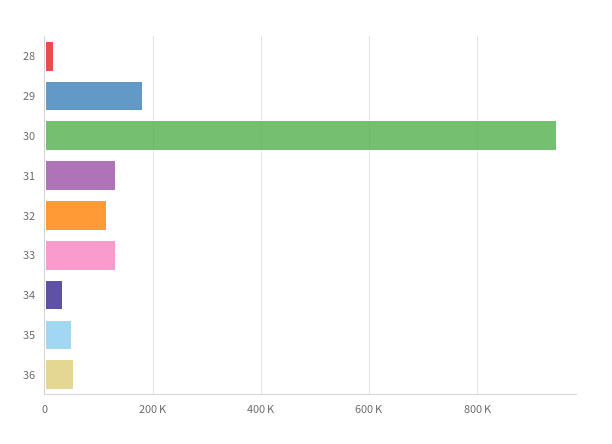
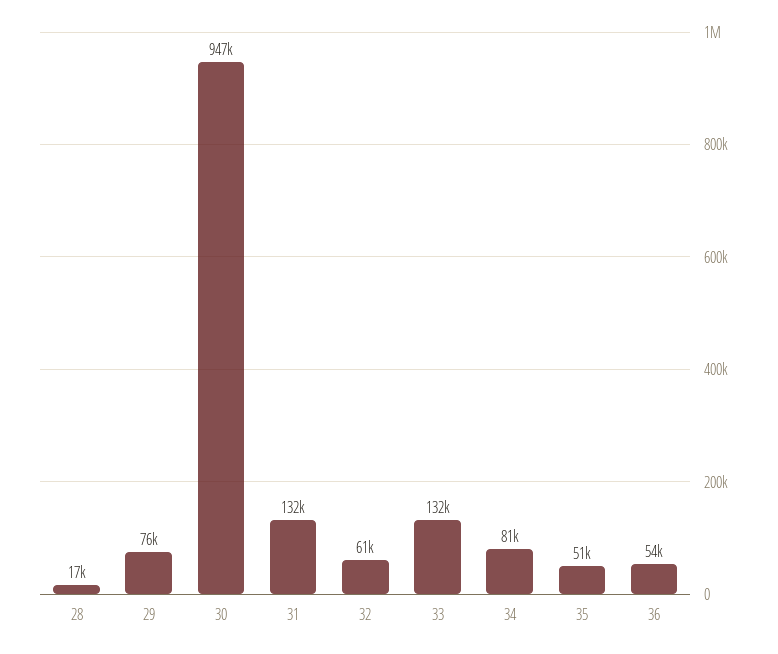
  {
    "28": 17000,
-   "29": 180000,
+   "29": 76000,
    "30": 947000,
    "31": 132000,
-   "32": 120000,
+   "32": 61000,
    "33": 132000,
-   "34": 40000,
+   "34": 81000,
    "35": 51000,
    "36": 54000
  }

